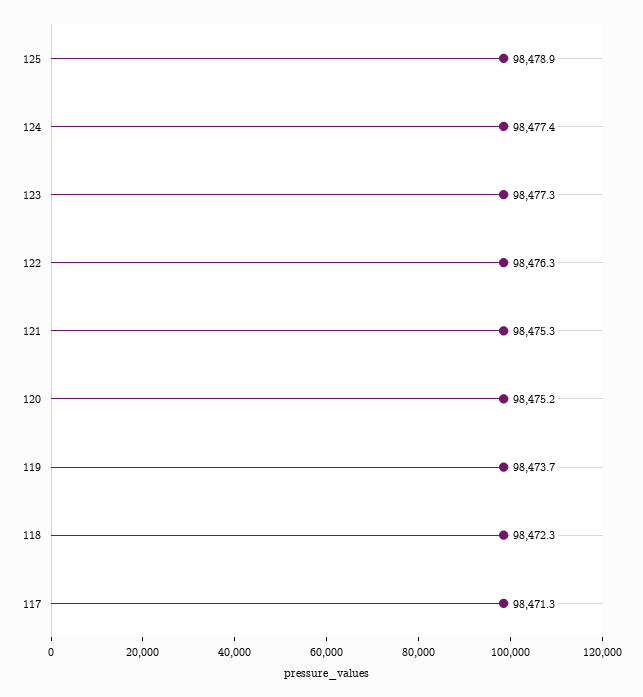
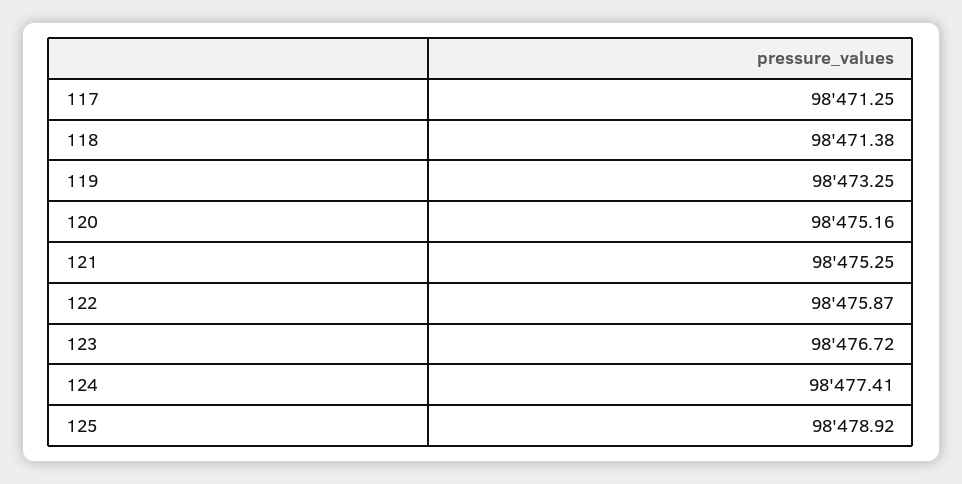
  {
    "125": 98478.92,
    "124": 98477.41,
-   "123": 98477.3,
+   "123": 98476.72,
-   "122": 98476.3,
+   "122": 98475.87,
    "121": 98475.25,
    "120": 98475.16,
-   "119": 98473.7,
+   "119": 98473.25,
-   "118": 98472.3,
+   "118": 98471.38,
    "117": 98471.25
  }

